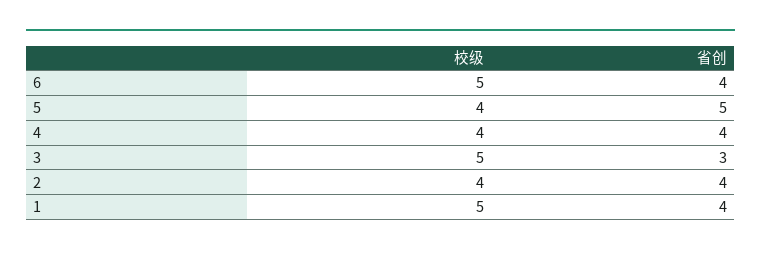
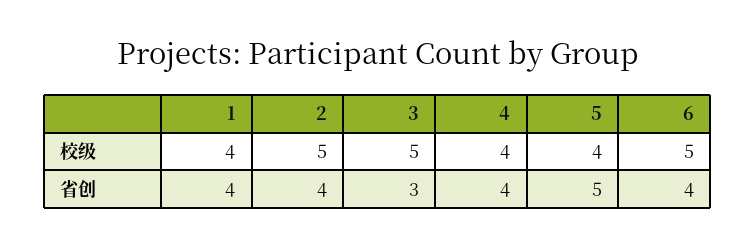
  {
    "校级": {
      "6": 5,
      "5": 4,
      "4": 4,
      "3": 5,
-     "2": 4,
+     "2": 5,
-     "1": 5
+     "1": 4
    },
    "省创": {
      "6": 4,
      "5": 5,
      "4": 4,
      "3": 3,
      "2": 4,
      "1": 4
    }
  }

